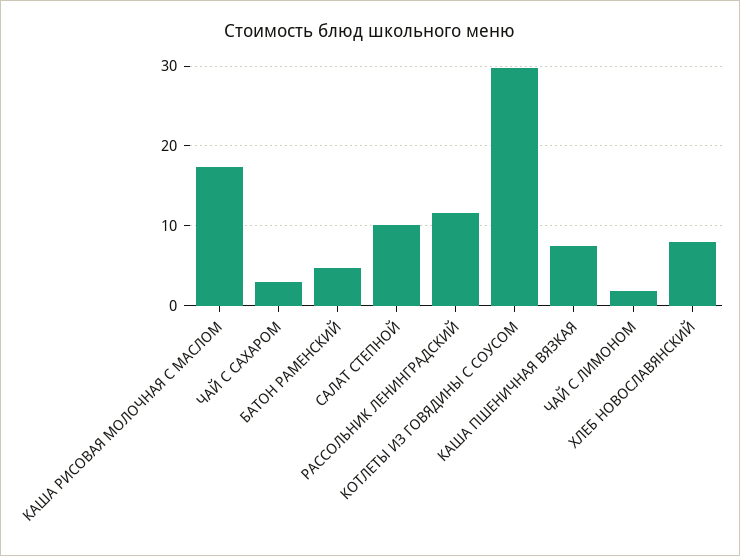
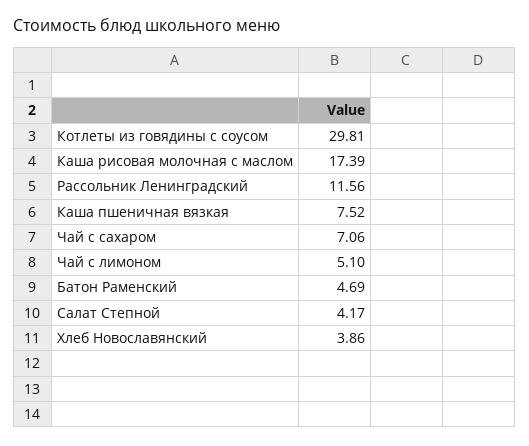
  {
    "КАША РИСОВАЯ МОЛОЧНАЯ С МАСЛОМ": 17.39,
-   "ЧАЙ С САХАРОМ": 3,
+   "ЧАЙ С САХАРОМ": 7.06,
    "БАТОН РАМЕНСКИЙ": 4.69,
-   "САЛАТ СТЕПНОЙ": 10,
+   "САЛАТ СТЕПНОЙ": 4.17,
    "РАССОЛЬНИК ЛЕНИНГРАДСКИЙ": 11.56,
    "КОТЛЕТЫ ИЗ ГОВЯДИНЫ С СОУСОМ": 29.81,
    "КАША ПШЕНИЧНАЯ ВЯЗКАЯ": 7.52,
-   "ЧАЙ С ЛИМОНОМ": 2,
+   "ЧАЙ С ЛИМОНОМ": 5.1,
-   "ХЛЕБ НОВОСЛАВЯНСКИЙ": 8
+   "ХЛЕБ НОВОСЛАВЯНСКИЙ": 3.86
  }

